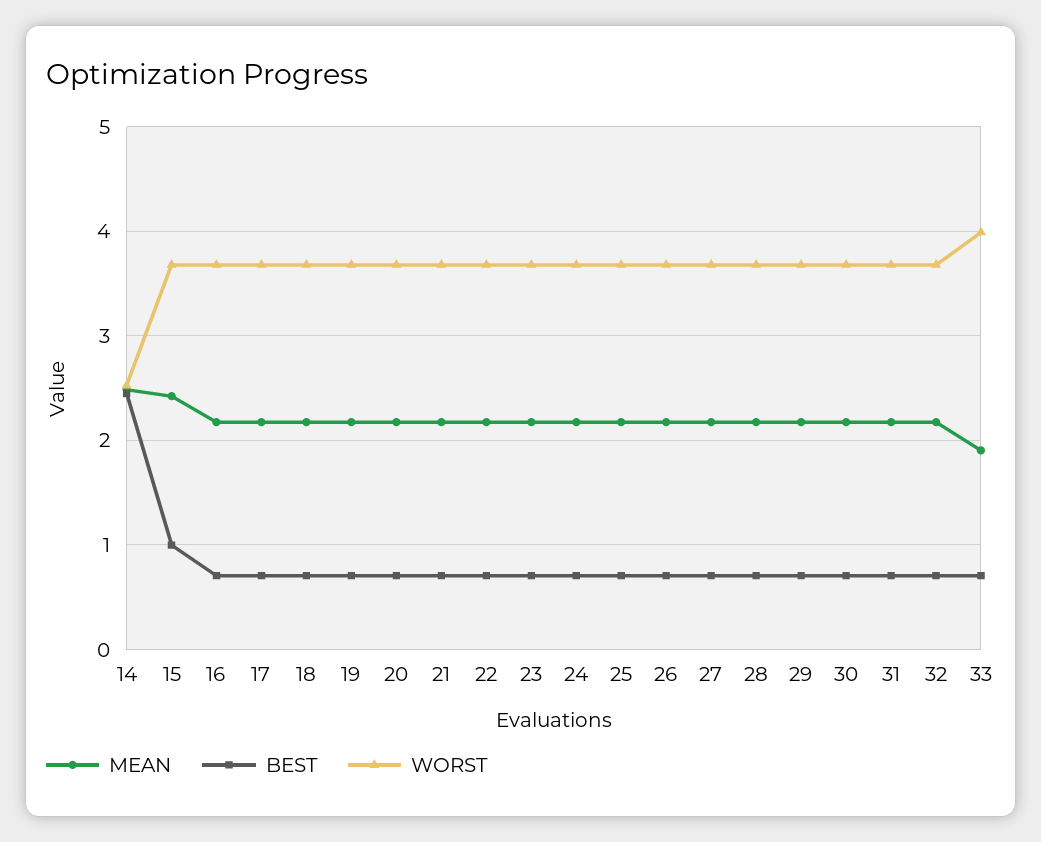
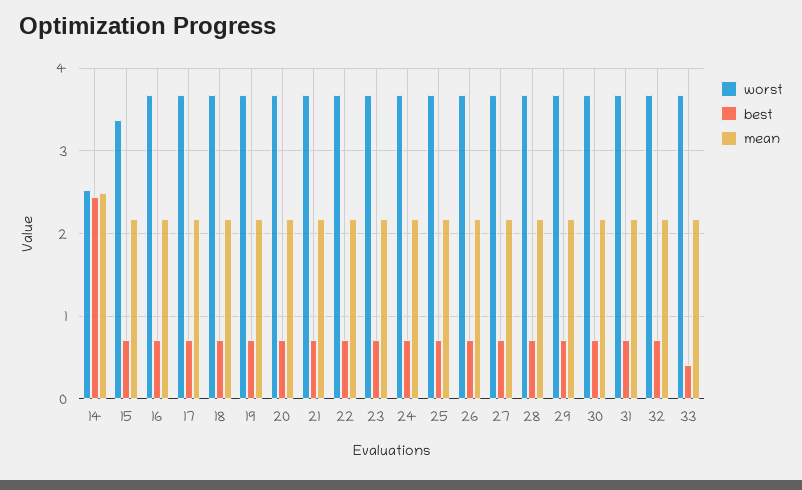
  {
    "MEAN": {
      "14": 2.5,
-     "15": 2.4,
+     "15": 2.2,
      "16": 2.2,
      "17": 2.2,
      "18": 2.2,
      "19": 2.2,
      "20": 2.2,
      "21": 2.2,
      "22": 2.2,
      "23": 2.2,
      "24": 2.2,
      "25": 2.2,
      "26": 2.2,
      "27": 2.2,
      "28": 2.2,
      "29": 2.2,
      "30": 2.2,
      "31": 2.2,
      "32": 2.2,
-     "33": 1.9
+     "33": 2.2
    },
    "BEST": {
      "14": 2.4,
-     "15": 1,
+     "15": 0.7,
      "16": 0.7,
      "17": 0.7,
      "18": 0.7,
      "19": 0.7,
      "20": 0.7,
      "21": 0.7,
      "22": 0.7,
      "23": 0.7,
      "24": 0.7,
      "25": 0.7,
      "26": 0.7,
      "27": 0.7,
      "28": 0.7,
      "29": 0.7,
      "30": 0.7,
      "31": 0.7,
      "32": 0.7,
-     "33": 0.7
+     "33": 0.4
    },
    "WORST": {
      "14": 2.5,
-     "15": 3.7,
+     "15": 3.4,
      "16": 3.7,
      "17": 3.7,
      "18": 3.7,
      "19": 3.7,
      "20": 3.7,
      "21": 3.7,
      "22": 3.7,
      "23": 3.7,
      "24": 3.7,
      "25": 3.7,
      "26": 3.7,
      "27": 3.7,
      "28": 3.7,
      "29": 3.7,
      "30": 3.7,
      "31": 3.7,
      "32": 3.7,
-     "33": 4
+     "33": 3.7
    }
  }

